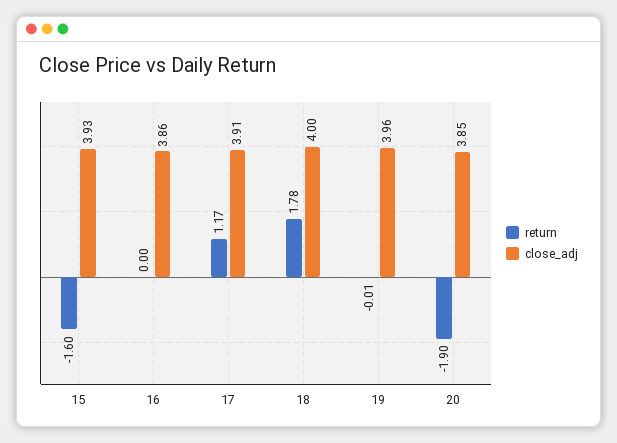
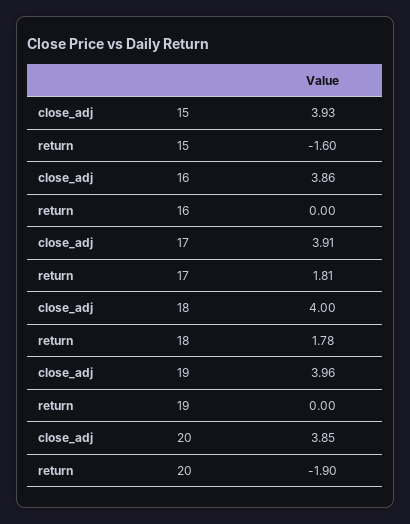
  {
    "return": {
      "15": -1.6,
      "16": 0,
-     "17": 1.17,
+     "17": 1.81,
      "18": 1.78,
-     "19": -0.01,
+     "19": 0,
      "20": -1.9
    },
    "close_adj": {
      "15": 3.93,
      "16": 3.86,
      "17": 3.91,
      "18": 4,
      "19": 3.96,
      "20": 3.85
    }
  }

